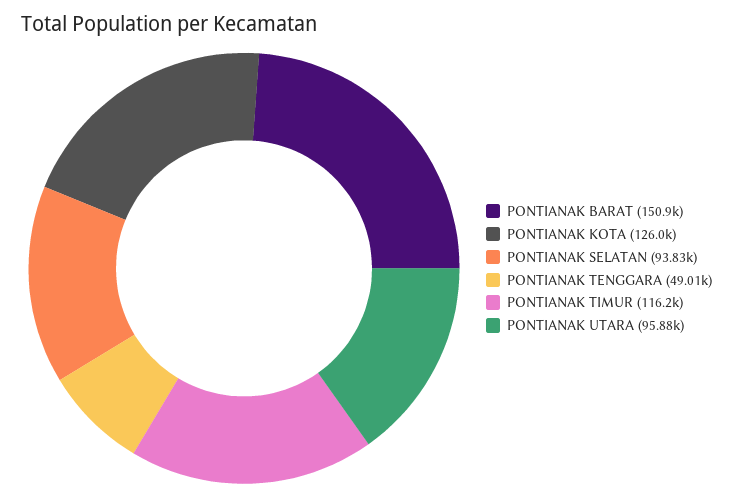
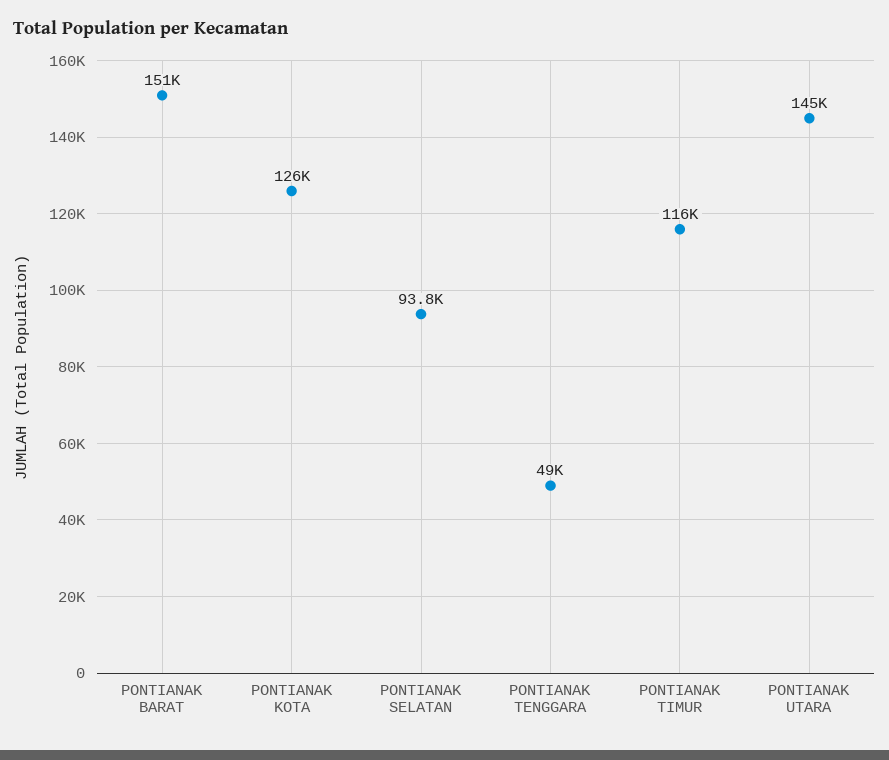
  {
    "PONTIANAK BARAT": 150900,
    "PONTIANAK KOTA": 126000,
    "PONTIANAK SELATAN": 93830,
    "PONTIANAK TENGGARA": 49010,
    "PONTIANAK TIMUR": 116200,
-   "PONTIANAK UTARA": 95880
+   "PONTIANAK UTARA": 145000
  }

